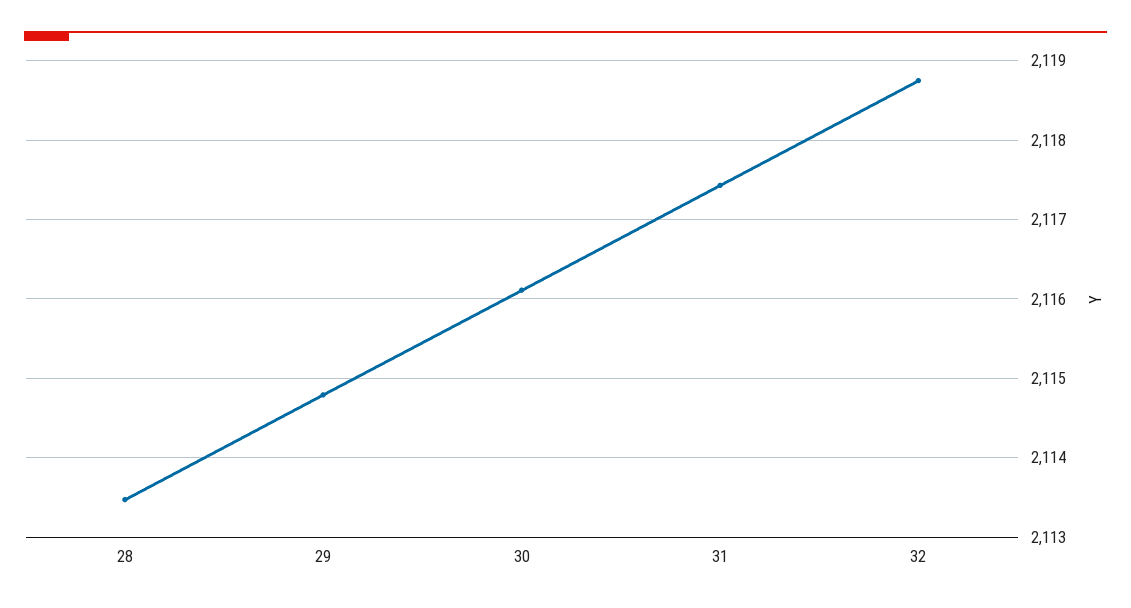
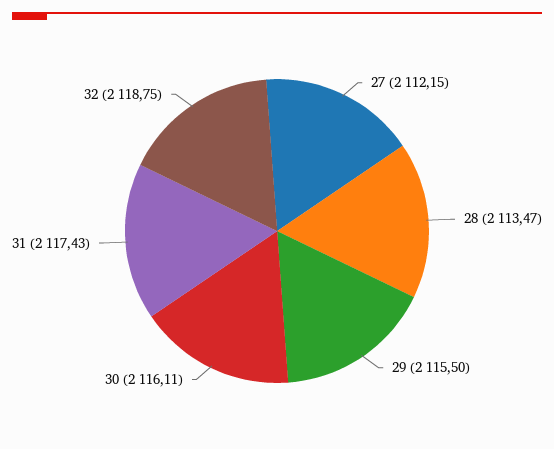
  {
    "28": 2113.47,
-   "29": 2114.8,
+   "29": 2115.5,
    "30": 2116.11,
    "31": 2117.43,
-   "32": 2118.75
+   "32": 2118.75,
+   "27": 2112.15
  }

